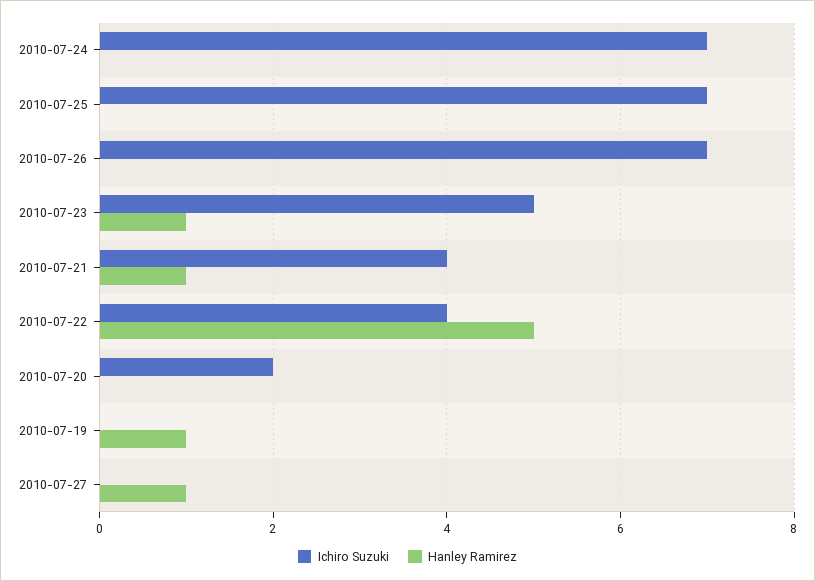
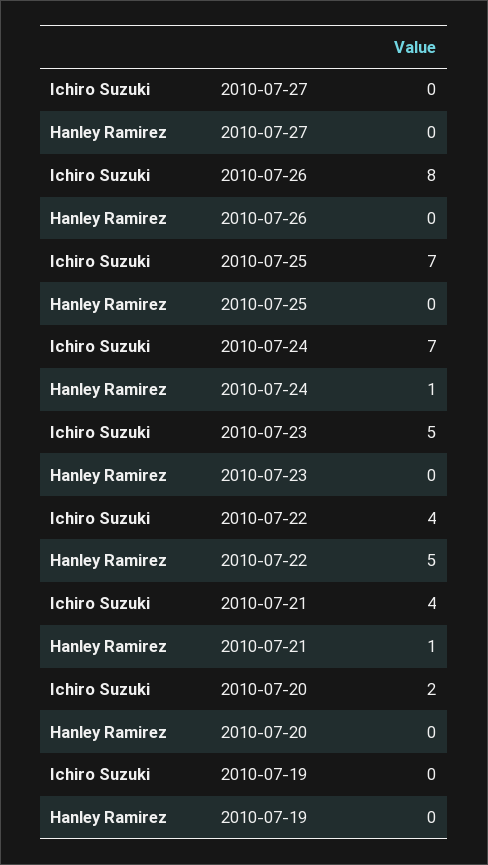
  {
    "Ichiro Suzuki": {
      "2010-07-24": 7,
      "2010-07-25": 7,
-     "2010-07-26": 7,
+     "2010-07-26": 8,
      "2010-07-23": 5,
      "2010-07-21": 4,
      "2010-07-22": 4,
      "2010-07-20": 2,
      "2010-07-19": 0,
      "2010-07-27": 0
    },
    "Hanley Ramirez": {
-     "2010-07-24": 0,
+     "2010-07-24": 1,
      "2010-07-25": 0,
      "2010-07-26": 0,
-     "2010-07-23": 1,
+     "2010-07-23": 0,
      "2010-07-21": 1,
      "2010-07-22": 5,
      "2010-07-20": 0,
-     "2010-07-19": 1,
+     "2010-07-19": 0,
-     "2010-07-27": 1
+     "2010-07-27": 0
    }
  }

